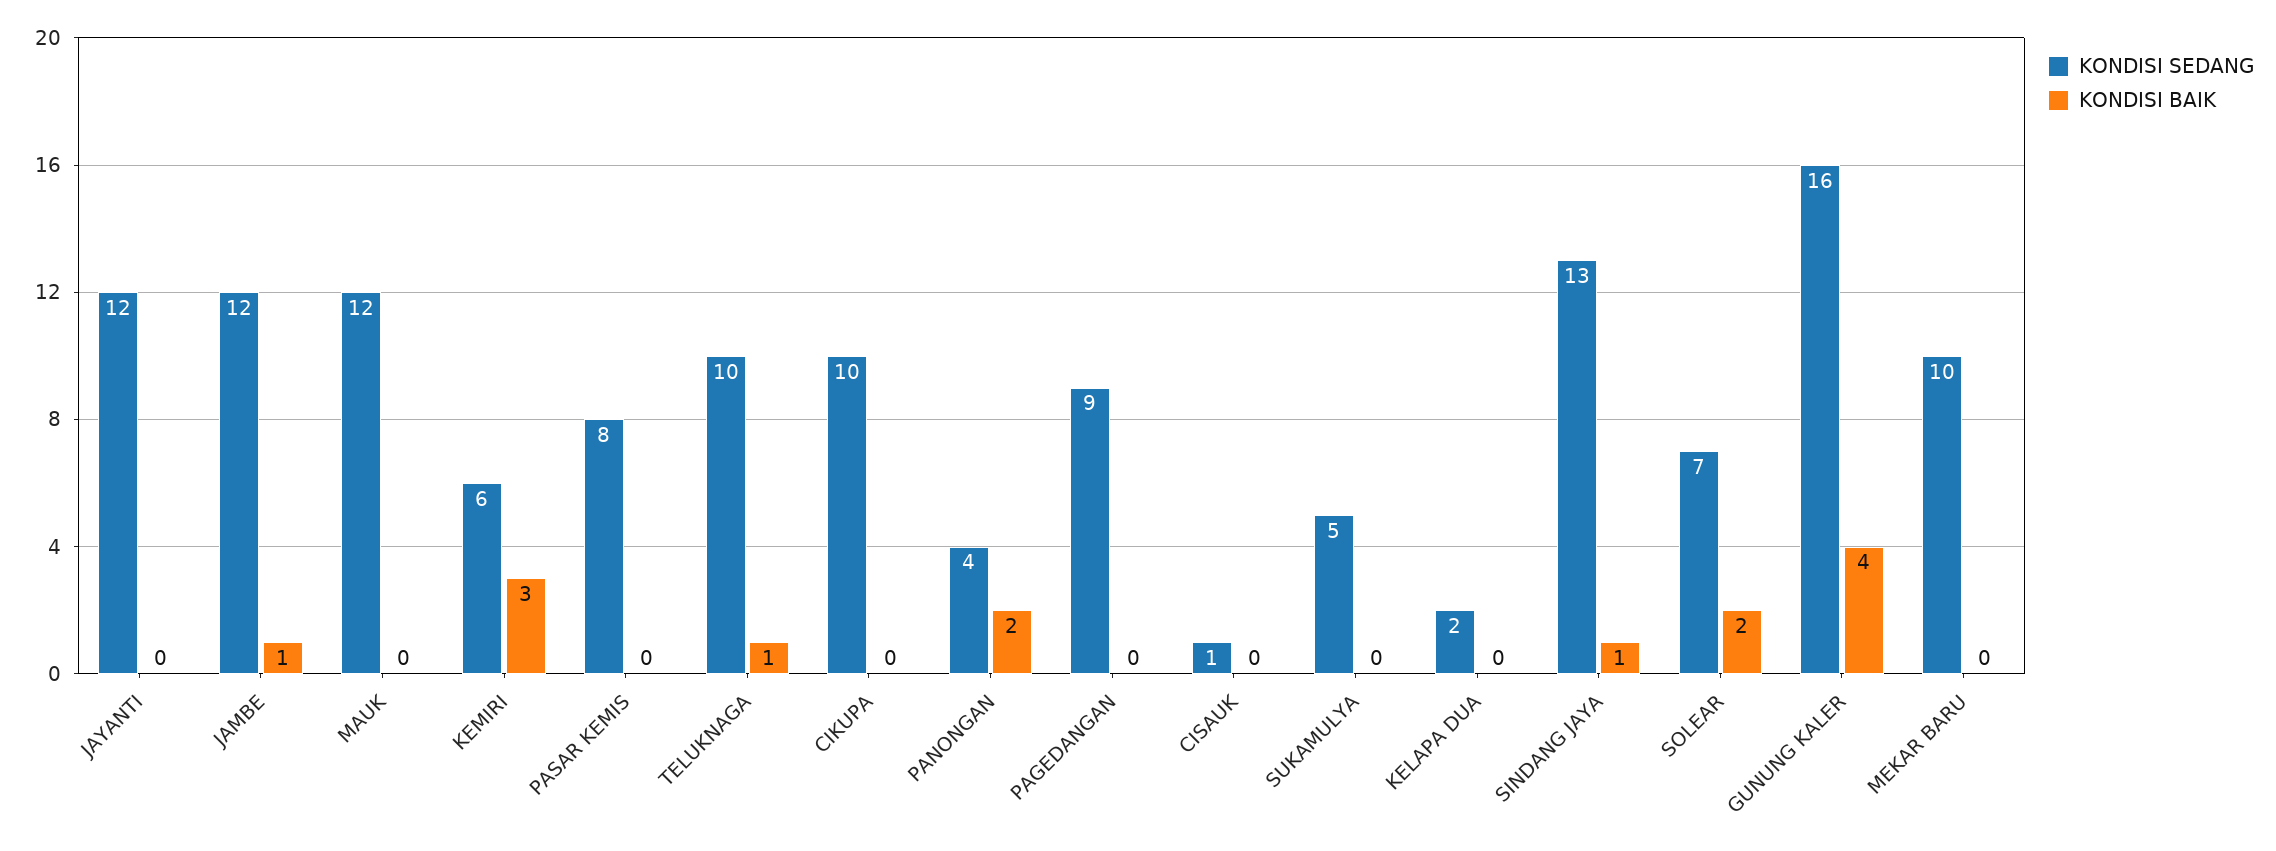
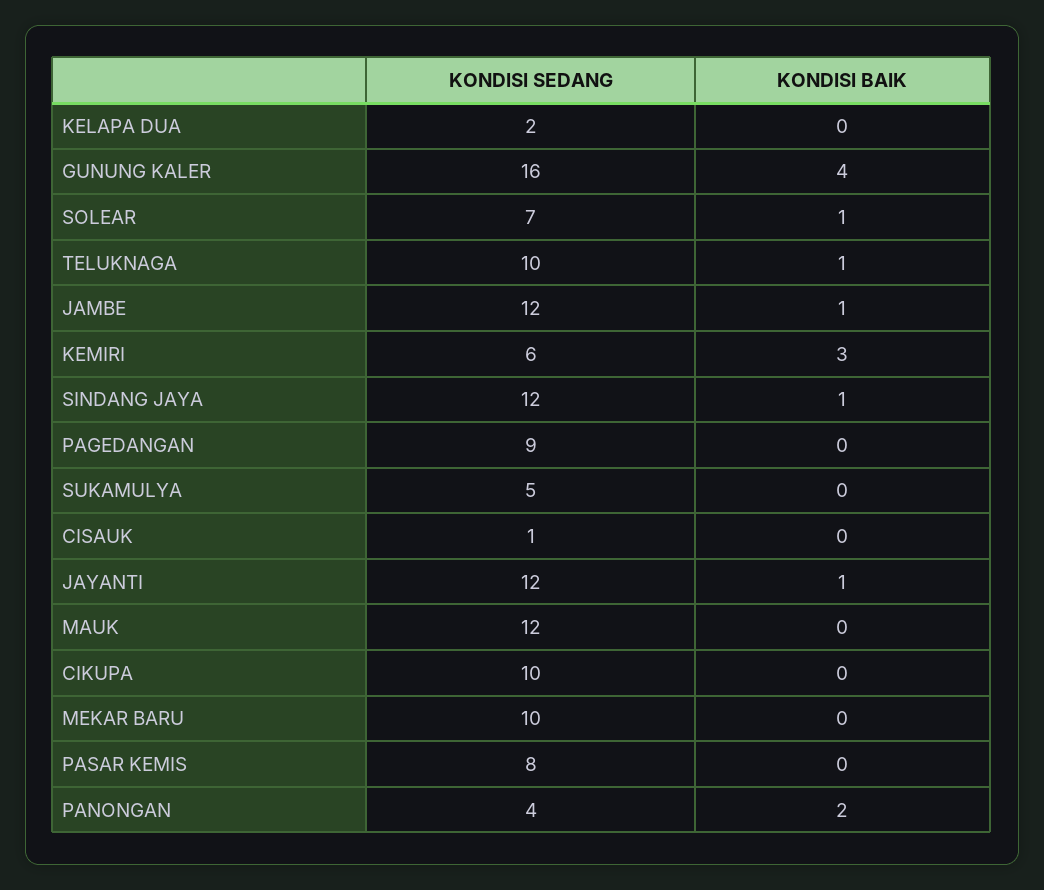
  {
    "KONDISI SEDANG": {
      "JAYANTI": 12,
      "JAMBE": 12,
      "MAUK": 12,
      "KEMIRI": 6,
      "PASAR KEMIS": 8,
      "TELUKNAGA": 10,
      "CIKUPA": 10,
      "PANONGAN": 4,
      "PAGEDANGAN": 9,
      "CISAUK": 1,
      "SUKAMULYA": 5,
      "KELAPA DUA": 2,
-     "SINDANG JAYA": 13,
+     "SINDANG JAYA": 12,
      "SOLEAR": 7,
      "GUNUNG KALER": 16,
      "MEKAR BARU": 10
    },
    "KONDISI BAIK": {
-     "JAYANTI": 0,
+     "JAYANTI": 1,
      "JAMBE": 1,
      "MAUK": 0,
      "KEMIRI": 3,
      "PASAR KEMIS": 0,
      "TELUKNAGA": 1,
      "CIKUPA": 0,
      "PANONGAN": 2,
      "PAGEDANGAN": 0,
      "CISAUK": 0,
      "SUKAMULYA": 0,
      "KELAPA DUA": 0,
      "SINDANG JAYA": 1,
-     "SOLEAR": 2,
+     "SOLEAR": 1,
      "GUNUNG KALER": 4,
      "MEKAR BARU": 0
    }
  }

